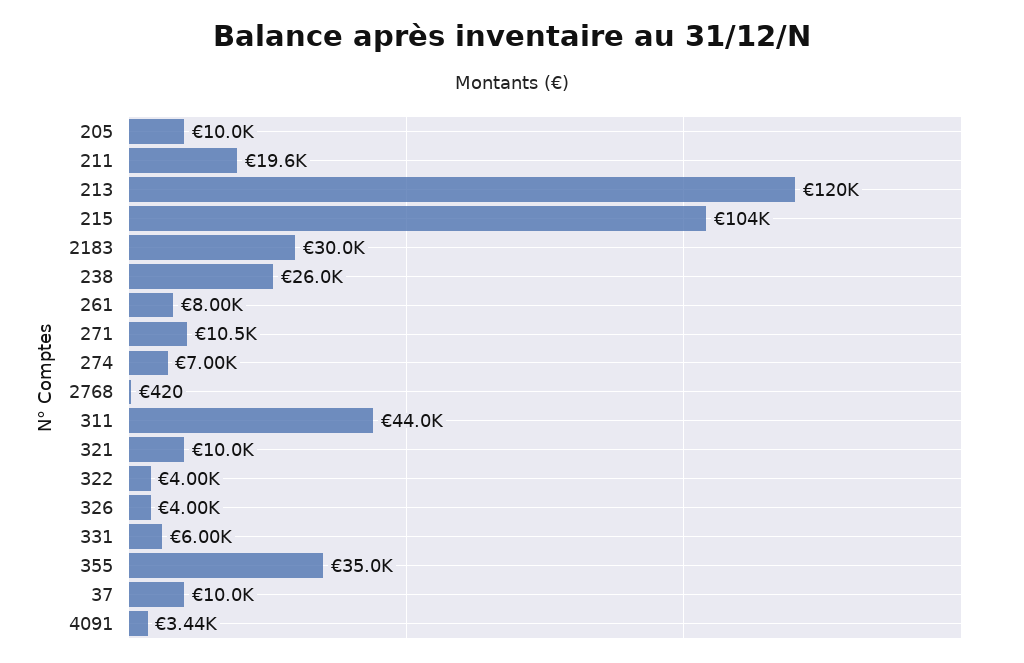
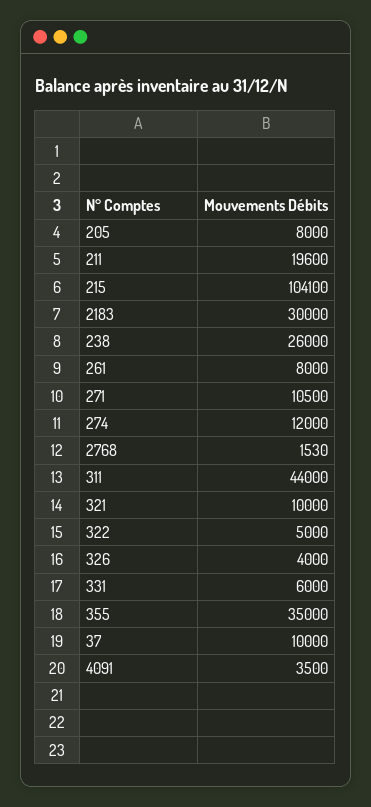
  {
-   "205": 10000,
+   "205": 8000,
    "211": 19600,
-   "213": 120000,
    "215": 104100,
    "2183": 30000,
    "238": 26000,
    "261": 8000,
    "271": 10500,
-   "274": 7000,
+   "274": 12000,
-   "2768": 420,
+   "2768": 1530,
    "311": 44000,
    "321": 10000,
-   "322": 4000,
+   "322": 5000,
    "326": 4000,
    "331": 6000,
    "355": 35000,
    "37": 10000,
-   "4091": 3440
+   "4091": 3500
  }

